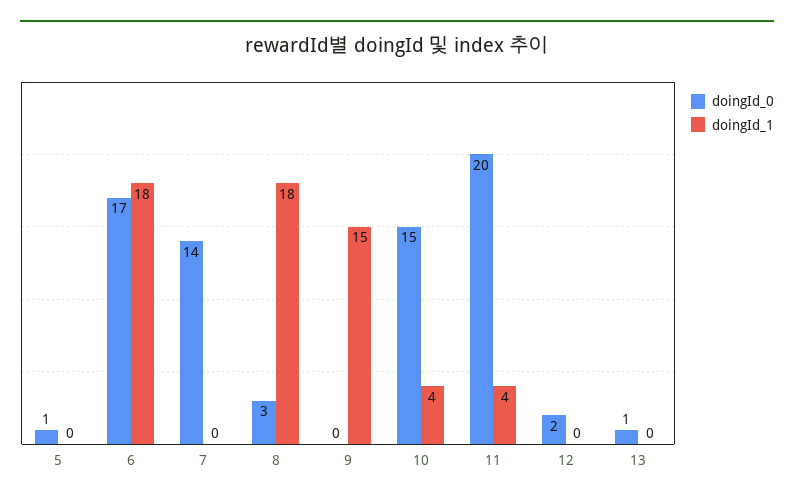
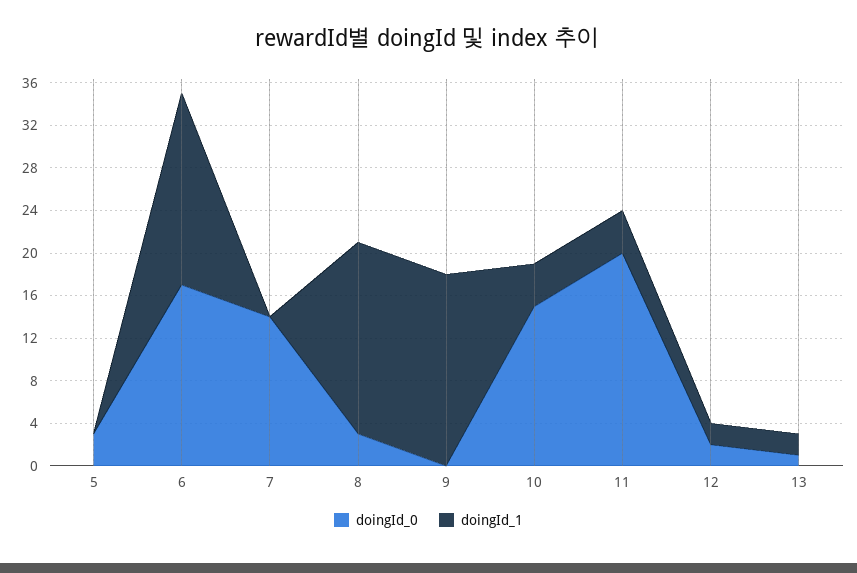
  {
    "doingId_0": {
-     "5": 1,
+     "5": 3,
      "6": 17,
      "7": 14,
      "8": 3,
      "9": 0,
      "10": 15,
      "11": 20,
      "12": 2,
      "13": 1
    },
    "doingId_1": {
      "5": 0,
      "6": 18,
      "7": 0,
      "8": 18,
-     "9": 15,
+     "9": 18,
      "10": 4,
      "11": 4,
-     "12": 0,
+     "12": 2,
-     "13": 0
+     "13": 2
    }
  }

